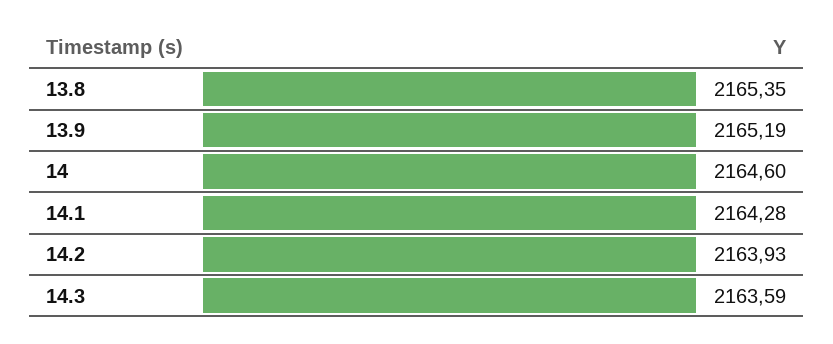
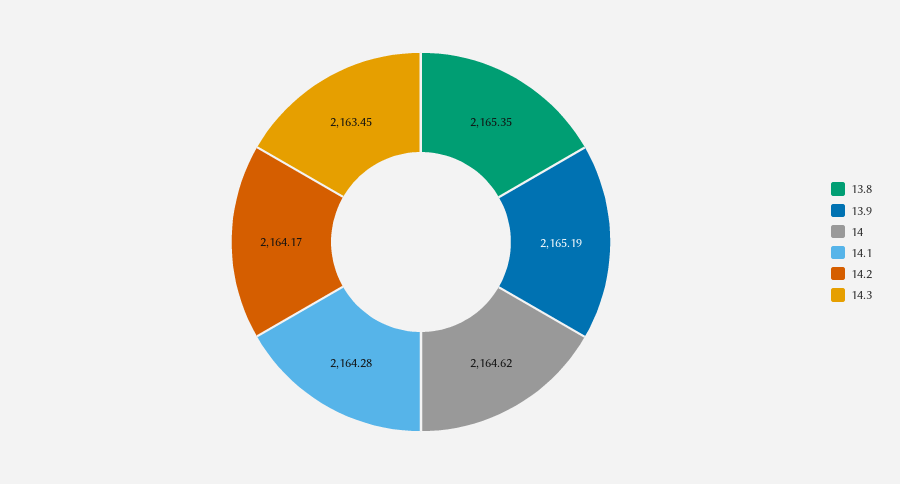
  {
    "13.8": 2165.35,
    "13.9": 2165.19,
-   "14": 2164.6,
+   "14": 2164.62,
    "14.1": 2164.28,
-   "14.2": 2163.93,
+   "14.2": 2164.17,
-   "14.3": 2163.59
+   "14.3": 2163.45
  }

